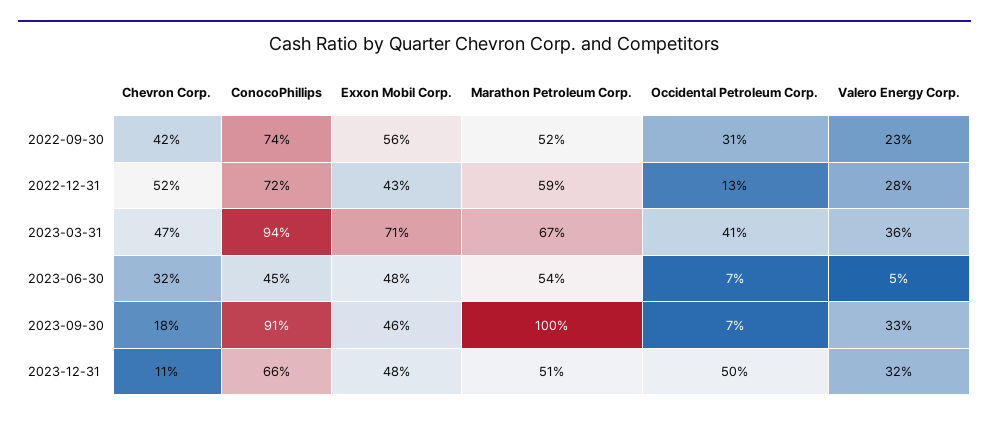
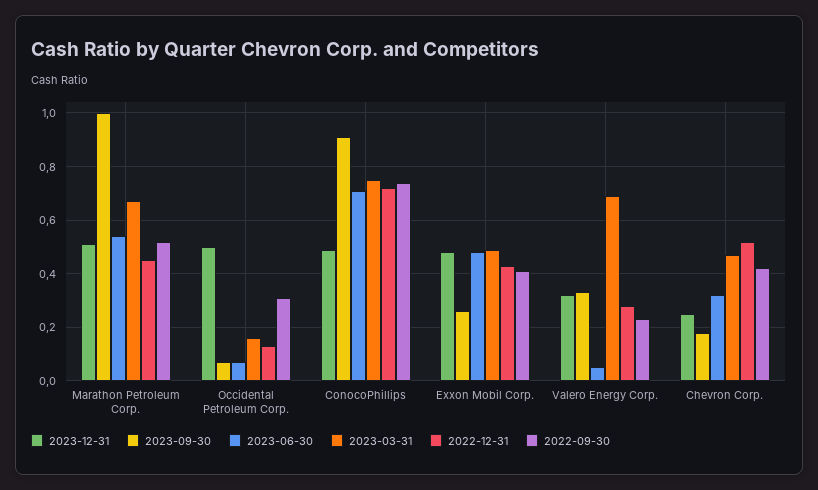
  {
    "2022-09-30": {
      "Chevron Corp.": 0.42,
      "ConocoPhillips": 0.74,
-     "Exxon Mobil Corp.": 0.56,
+     "Exxon Mobil Corp.": 0.4,
      "Marathon Petroleum Corp.": 0.52,
      "Occidental Petroleum Corp.": 0.31,
      "Valero Energy Corp.": 0.23
    },
    "2022-12-31": {
      "Chevron Corp.": 0.52,
      "ConocoPhillips": 0.72,
      "Exxon Mobil Corp.": 0.43,
-     "Marathon Petroleum Corp.": 0.59,
+     "Marathon Petroleum Corp.": 0.45,
      "Occidental Petroleum Corp.": 0.13,
      "Valero Energy Corp.": 0.28
    },
    "2023-03-31": {
      "Chevron Corp.": 0.47,
-     "ConocoPhillips": 0.94,
+     "ConocoPhillips": 0.75,
-     "Exxon Mobil Corp.": 0.71,
+     "Exxon Mobil Corp.": 0.5,
      "Marathon Petroleum Corp.": 0.67,
-     "Occidental Petroleum Corp.": 0.41,
+     "Occidental Petroleum Corp.": 0.15,
-     "Valero Energy Corp.": 0.36
+     "Valero Energy Corp.": 0.7
    },
    "2023-06-30": {
      "Chevron Corp.": 0.32,
-     "ConocoPhillips": 0.45,
+     "ConocoPhillips": 0.7,
      "Exxon Mobil Corp.": 0.48,
      "Marathon Petroleum Corp.": 0.54,
      "Occidental Petroleum Corp.": 0.07,
      "Valero Energy Corp.": 0.05
    },
    "2023-09-30": {
      "Chevron Corp.": 0.18,
      "ConocoPhillips": 0.91,
-     "Exxon Mobil Corp.": 0.46,
+     "Exxon Mobil Corp.": 0.25,
      "Marathon Petroleum Corp.": 1,
      "Occidental Petroleum Corp.": 0.07,
      "Valero Energy Corp.": 0.33
    },
    "2023-12-31": {
-     "Chevron Corp.": 0.11,
+     "Chevron Corp.": 0.25,
-     "ConocoPhillips": 0.66,
+     "ConocoPhillips": 0.5,
      "Exxon Mobil Corp.": 0.48,
      "Marathon Petroleum Corp.": 0.51,
      "Occidental Petroleum Corp.": 0.5,
      "Valero Energy Corp.": 0.32
    }
  }

